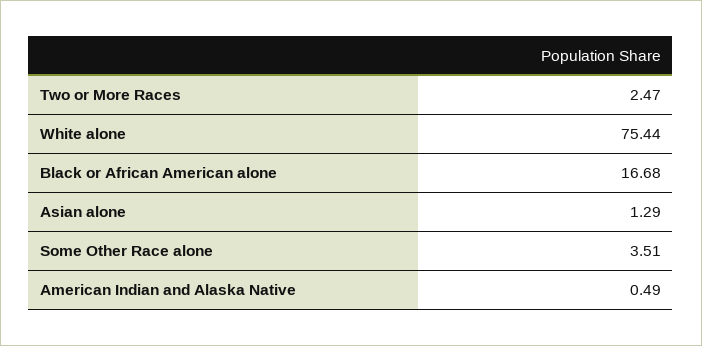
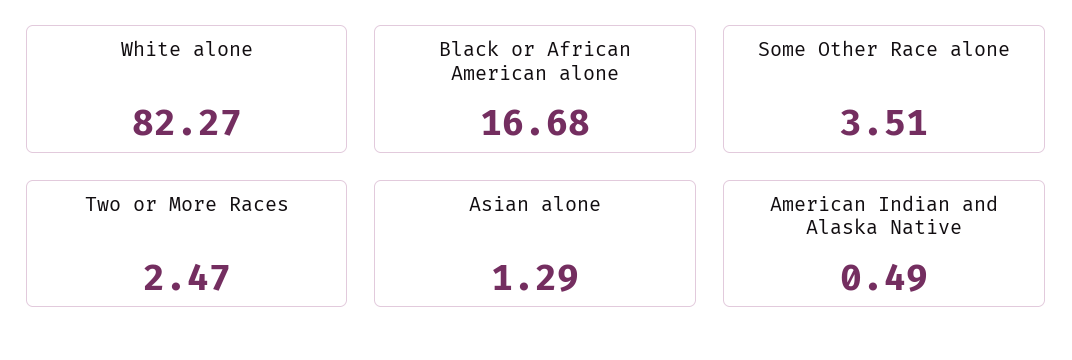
  {
    "Two or More Races": 2.47,
-   "White alone": 75.44,
+   "White alone": 82.27,
    "Black or African American alone": 16.68,
    "Asian alone": 1.29,
    "Some Other Race alone": 3.51,
    "American Indian and Alaska Native": 0.49
  }

